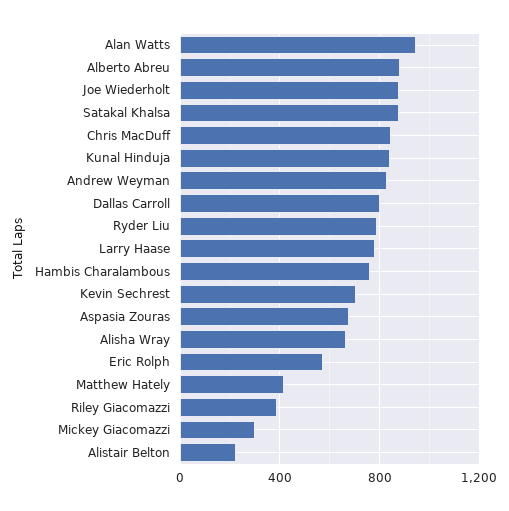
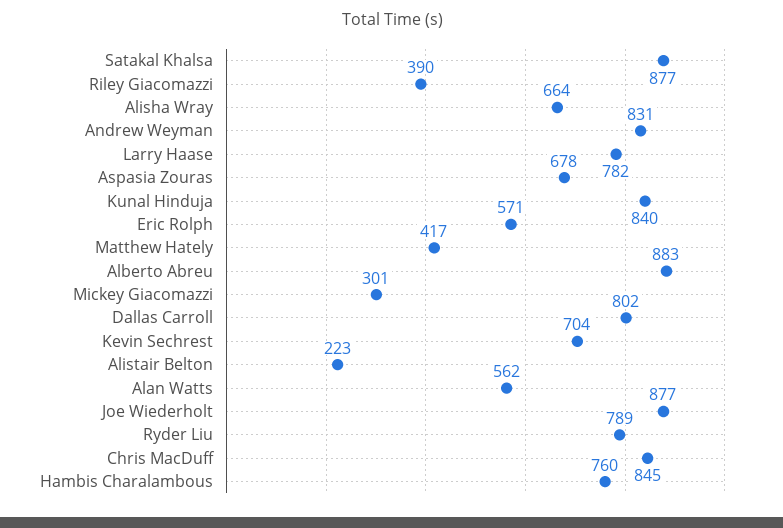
  {
-   "Alan Watts": 950,
+   "Alan Watts": 562,
    "Alberto Abreu": 883,
    "Joe Wiederholt": 877,
    "Satakal Khalsa": 877,
    "Chris MacDuff": 845,
    "Kunal Hinduja": 840,
    "Andrew Weyman": 831,
    "Dallas Carroll": 802,
    "Ryder Liu": 789,
    "Larry Haase": 782,
    "Hambis Charalambous": 760,
    "Kevin Sechrest": 704,
    "Aspasia Zouras": 678,
    "Alisha Wray": 664,
    "Eric Rolph": 571,
    "Matthew Hately": 417,
    "Riley Giacomazzi": 390,
    "Mickey Giacomazzi": 301,
    "Alistair Belton": 223
  }

